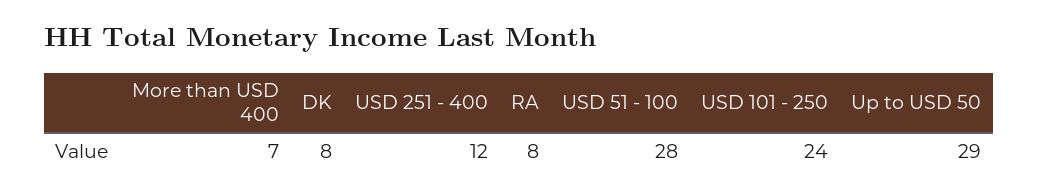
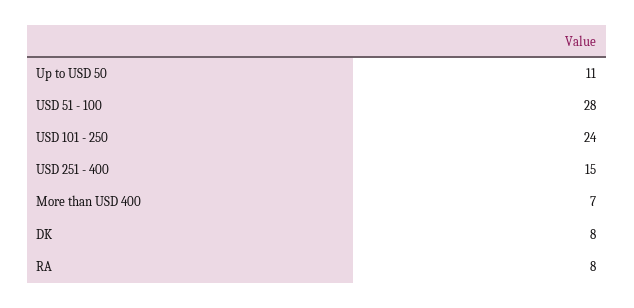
  {
    "More than USD 400": 7,
    "DK": 8,
-   "USD 251 - 400": 12,
+   "USD 251 - 400": 15,
    "RA": 8,
    "USD 51 - 100": 28,
    "USD 101 - 250": 24,
-   "Up to USD 50": 29
+   "Up to USD 50": 11
  }

